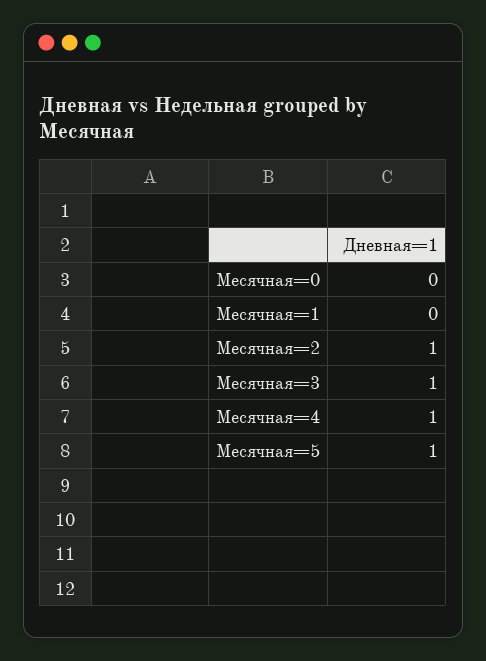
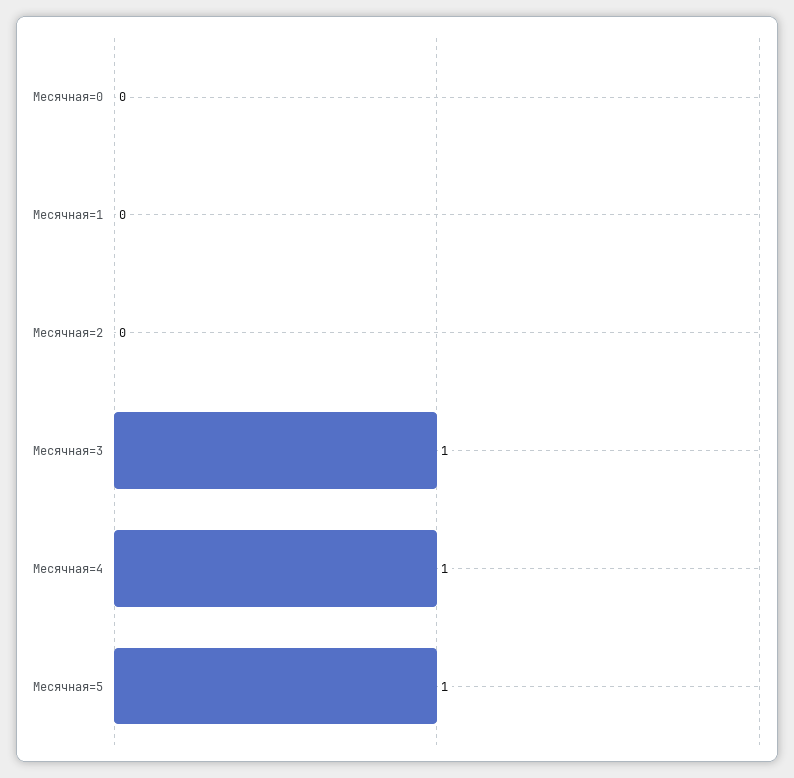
  {
    "Месячная=0": 0,
    "Месячная=1": 0,
-   "Месячная=2": 1,
+   "Месячная=2": 0,
    "Месячная=3": 1,
    "Месячная=4": 1,
    "Месячная=5": 1
  }

